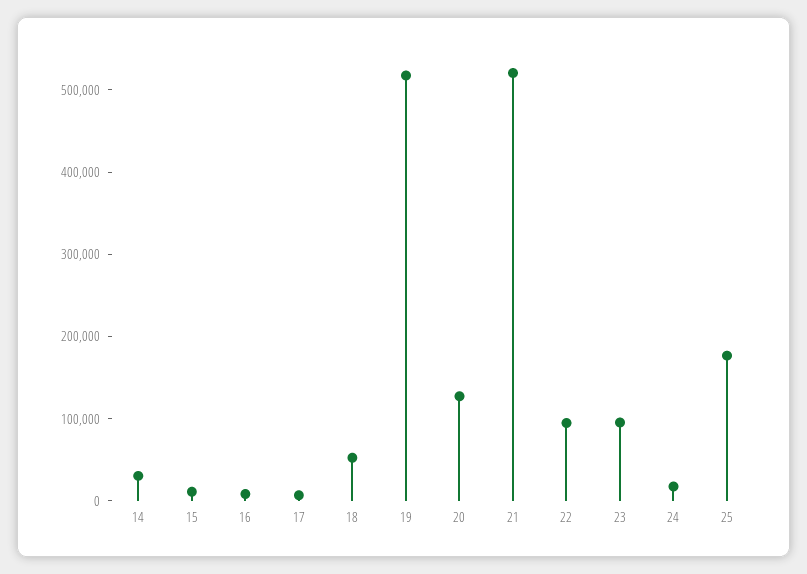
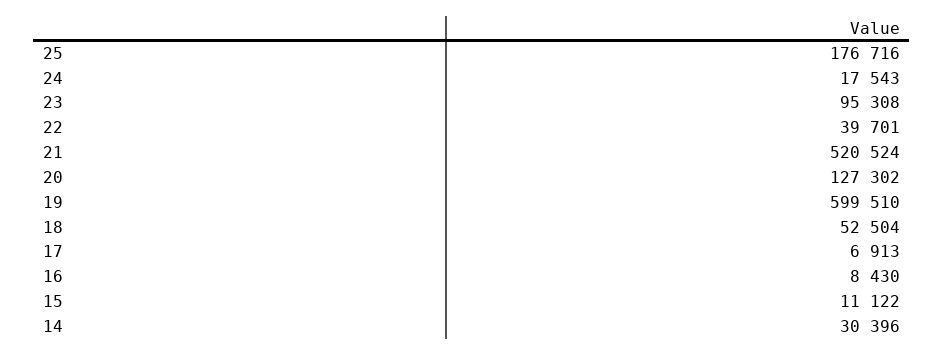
  {
    "14": 30396,
    "15": 11122,
    "16": 8430,
    "17": 6913,
    "18": 52504,
-   "19": 520000,
+   "19": 599510,
    "20": 127302,
    "21": 520524,
-   "22": 100000,
+   "22": 39701,
    "23": 95308,
    "24": 17543,
    "25": 176716
  }

